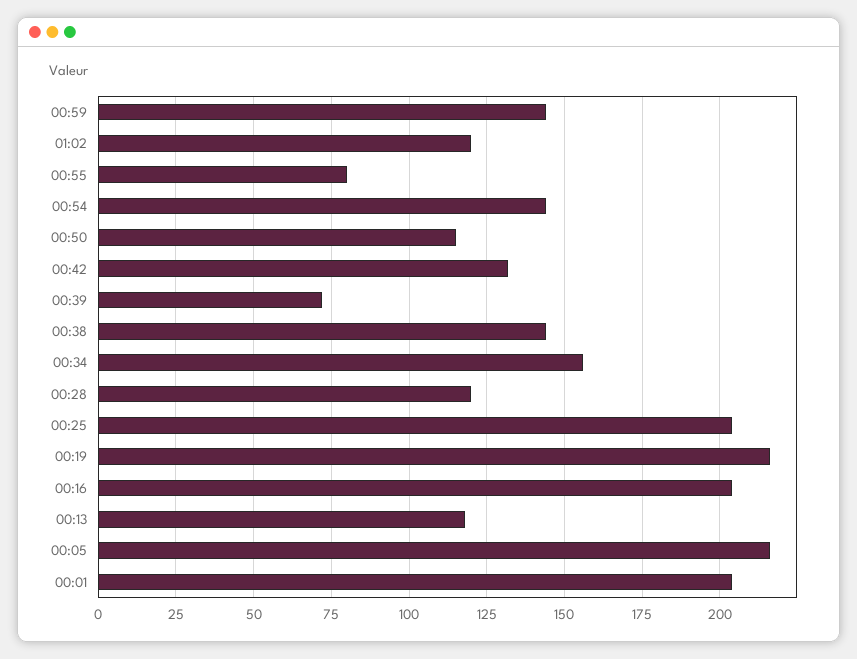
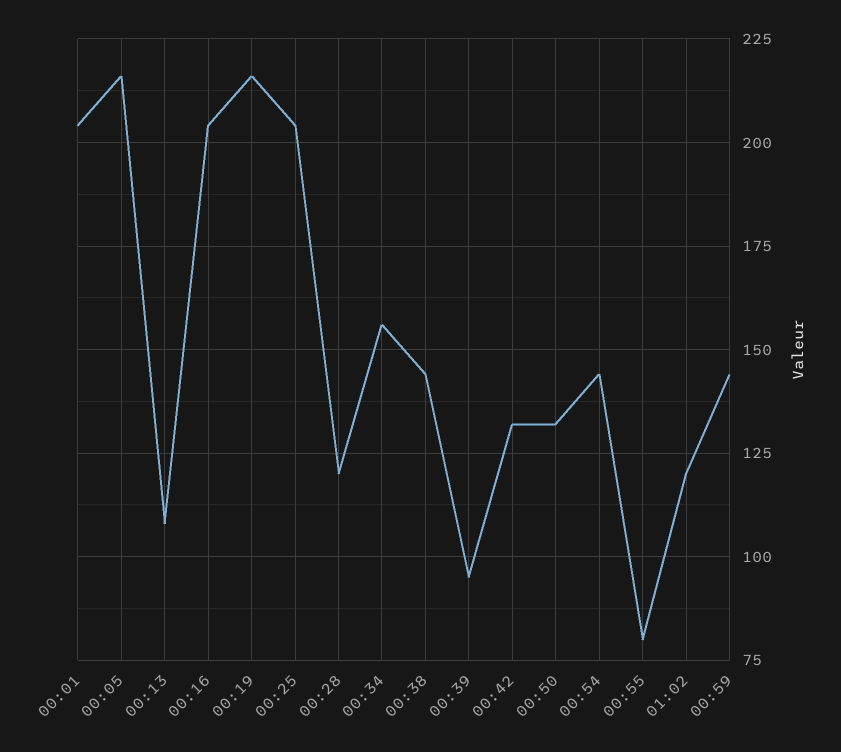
  {
    "00:59": 145,
    "01:02": 120,
    "00:55": 80,
    "00:54": 145,
-   "00:50": 115,
+   "00:50": 132.5,
    "00:42": 132.5,
-   "00:39": 72.5,
+   "00:39": 95,
    "00:38": 145,
    "00:34": 155,
    "00:28": 120,
    "00:25": 205,
    "00:19": 215,
    "00:16": 205,
-   "00:13": 117.5,
+   "00:13": 107.5,
    "00:05": 215,
    "00:01": 205
  }

